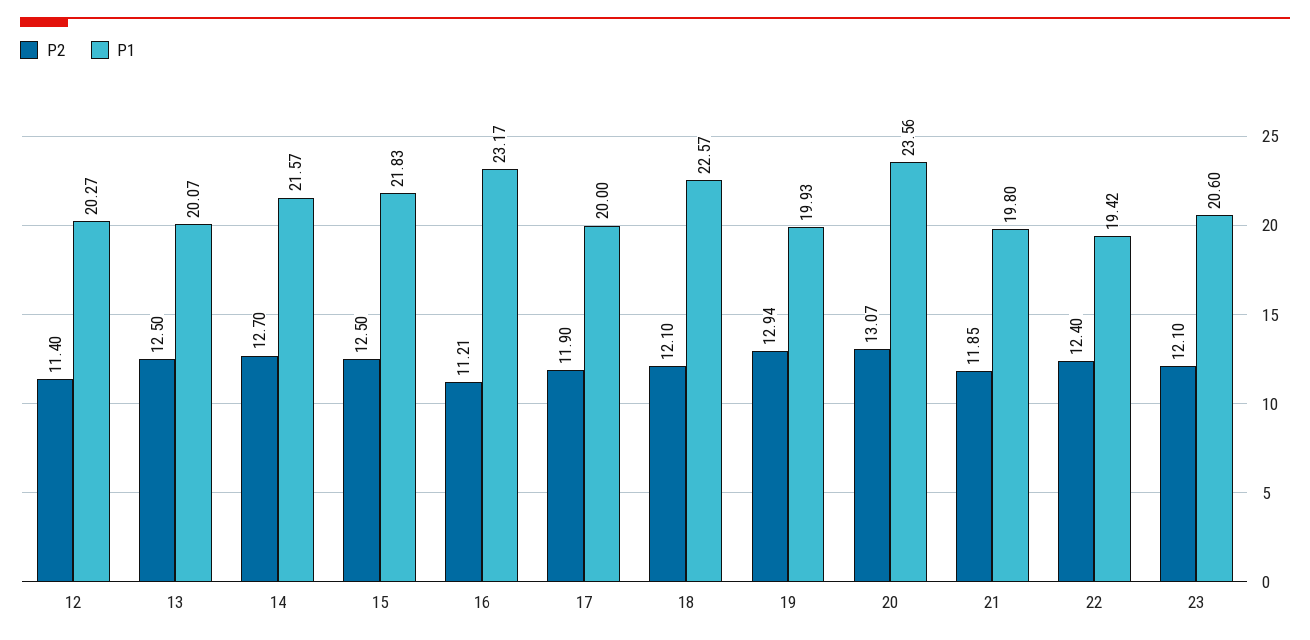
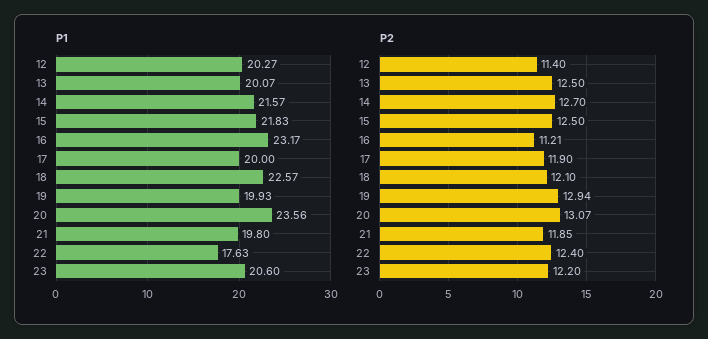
  {
    "P2": {
      "12": 11.4,
      "13": 12.5,
      "14": 12.7,
      "15": 12.5,
      "16": 11.21,
      "17": 11.9,
      "18": 12.1,
      "19": 12.94,
      "20": 13.07,
      "21": 11.85,
      "22": 12.4,
-     "23": 12.1
+     "23": 12.2
    },
    "P1": {
      "12": 20.27,
      "13": 20.07,
      "14": 21.57,
      "15": 21.83,
      "16": 23.17,
      "17": 20,
      "18": 22.57,
      "19": 19.93,
      "20": 23.56,
      "21": 19.8,
-     "22": 19.42,
+     "22": 17.63,
      "23": 20.6
    }
  }

